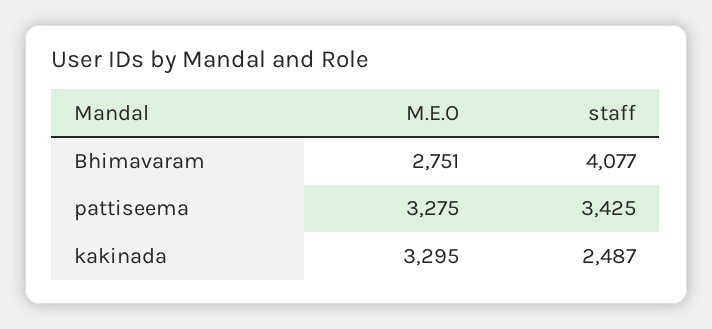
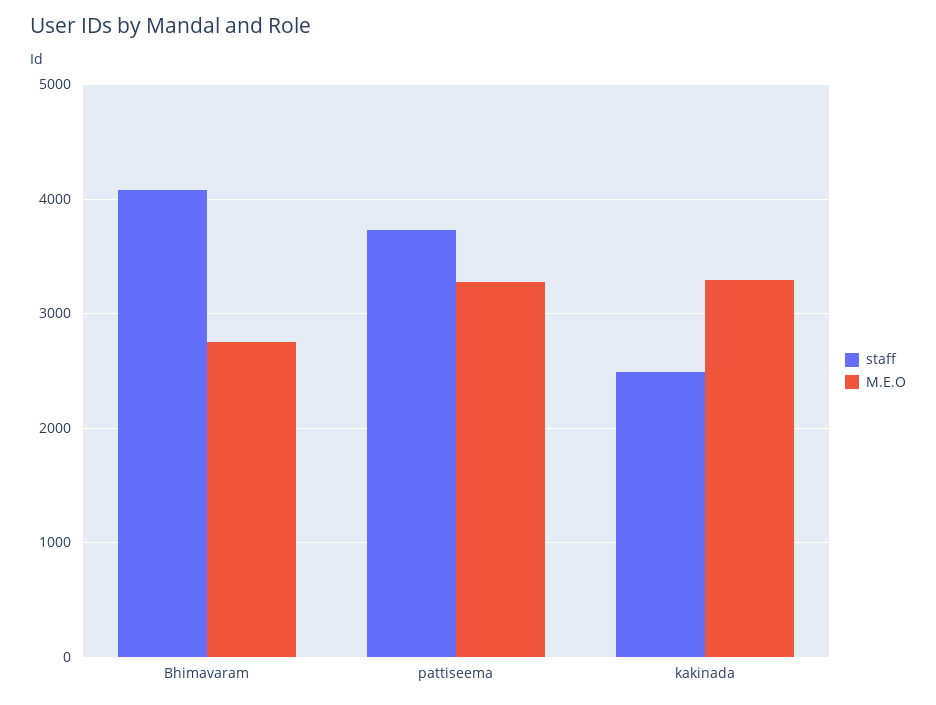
  {
    "M.E.O": {
      "Bhimavaram": 2751,
      "pattiseema": 3275,
      "kakinada": 3295
    },
    "staff": {
      "Bhimavaram": 4077,
-     "pattiseema": 3425,
+     "pattiseema": 3700,
      "kakinada": 2487
    }
  }

